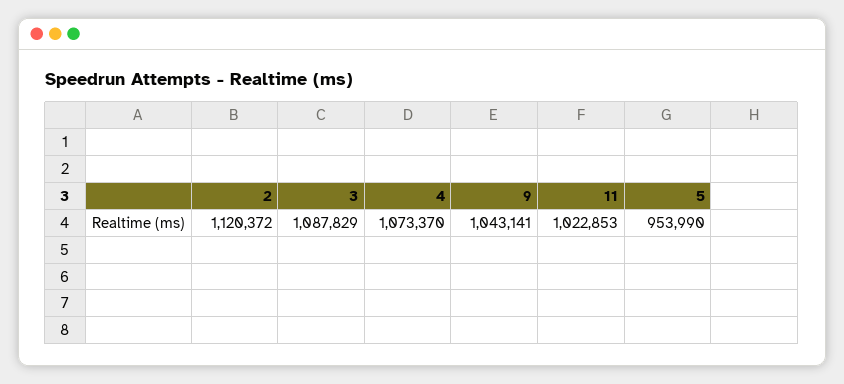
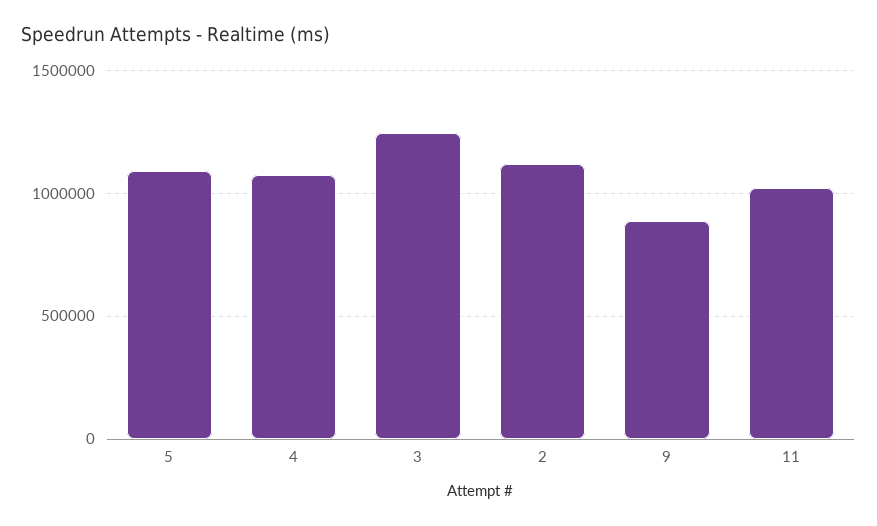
  {
    "2": 1120372,
-   "3": 1087829,
+   "3": 1250000,
    "4": 1073370,
-   "9": 1043141,
+   "9": 900000,
    "11": 1022853,
-   "5": 953990
+   "5": 1100000
  }

